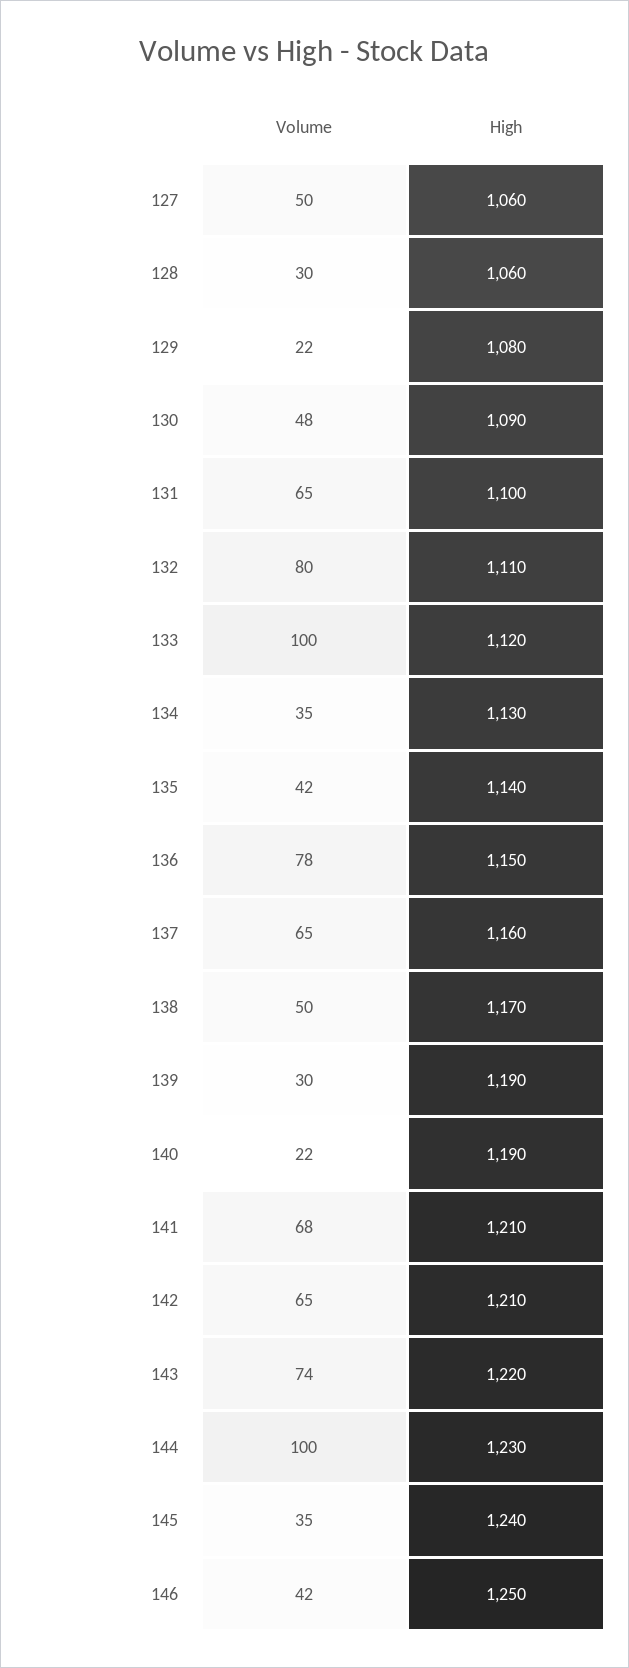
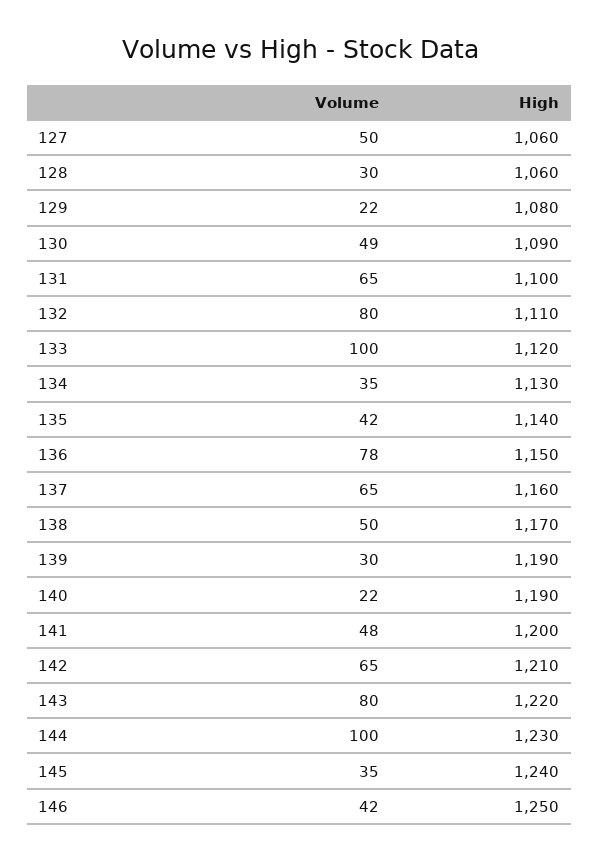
  {
    "Volume": {
      "127": 50,
      "128": 30,
      "129": 22,
-     "130": 48,
+     "130": 49,
      "131": 65,
      "132": 80,
      "133": 100,
      "134": 35,
      "135": 42,
      "136": 78,
      "137": 65,
      "138": 50,
      "139": 30,
      "140": 22,
-     "141": 68,
+     "141": 48,
      "142": 65,
-     "143": 74,
+     "143": 80,
      "144": 100,
      "145": 35,
      "146": 42
    },
    "High": {
      "127": 1060,
      "128": 1060,
      "129": 1080,
      "130": 1090,
      "131": 1100,
      "132": 1110,
      "133": 1120,
      "134": 1130,
      "135": 1140,
      "136": 1150,
      "137": 1160,
      "138": 1170,
      "139": 1190,
      "140": 1190,
-     "141": 1210,
+     "141": 1200,
      "142": 1210,
      "143": 1220,
      "144": 1230,
      "145": 1240,
      "146": 1250
    }
  }

